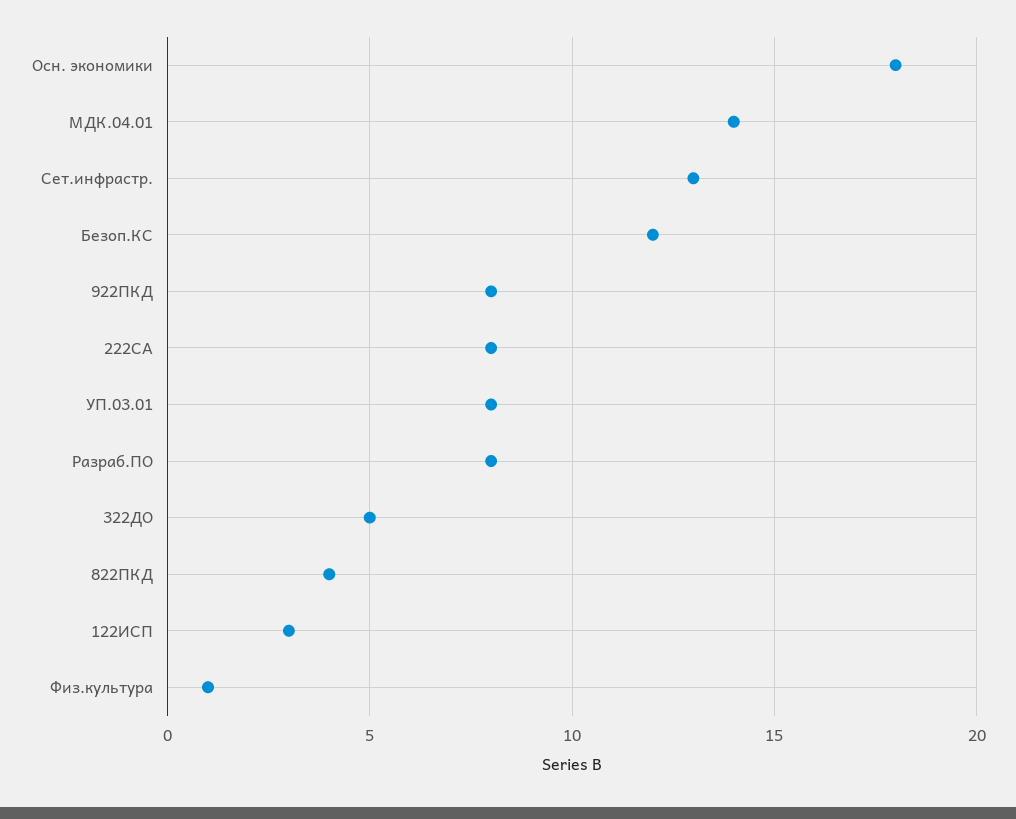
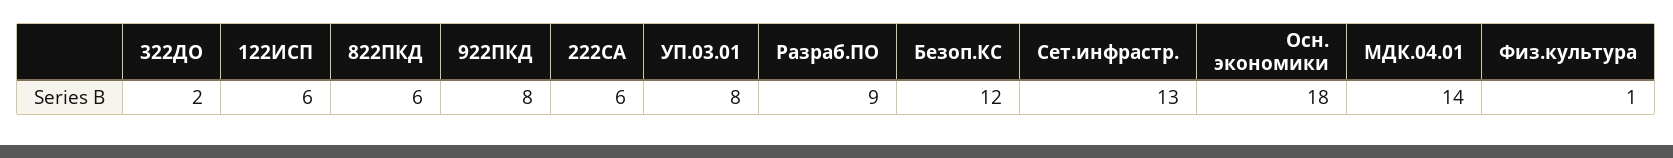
  {
    "Осн. экономики": 18,
    "МДК.04.01": 14,
    "Сет.инфрастр.": 13,
    "Безоп.КС": 12,
    "922ПКД": 8,
-   "222СА": 8,
+   "222СА": 6,
    "УП.03.01": 8,
-   "Разраб.ПО": 8,
+   "Разраб.ПО": 9,
-   "322ДО": 5,
+   "322ДО": 2,
-   "822ПКД": 4,
+   "822ПКД": 6,
-   "122ИСП": 3,
+   "122ИСП": 6,
    "Физ.культура": 1
  }

